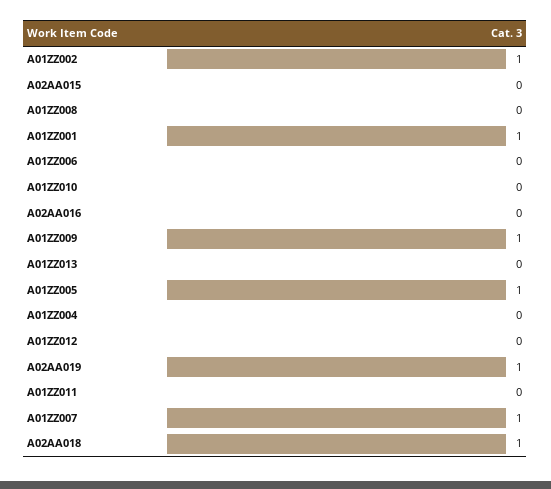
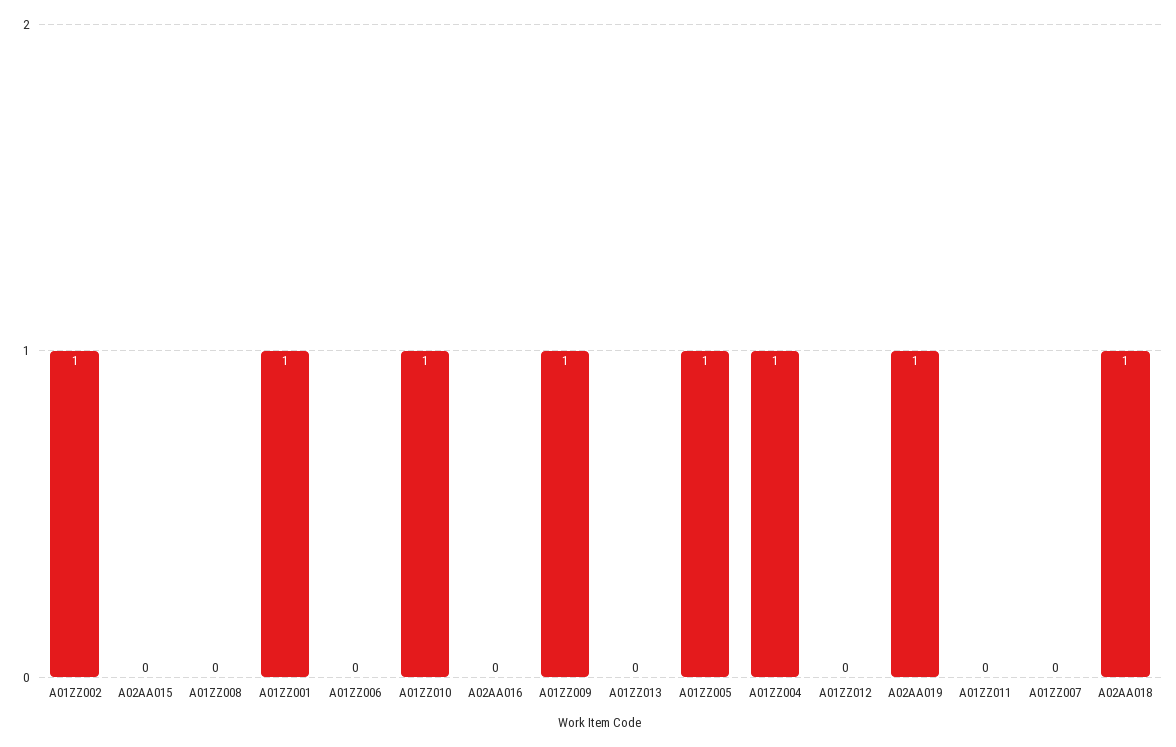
  {
    "A01ZZ002": 1,
    "A02AA015": 0,
    "A01ZZ008": 0,
    "A01ZZ001": 1,
    "A01ZZ006": 0,
-   "A01ZZ010": 0,
+   "A01ZZ010": 1,
    "A02AA016": 0,
    "A01ZZ009": 1,
    "A01ZZ013": 0,
    "A01ZZ005": 1,
-   "A01ZZ004": 0,
+   "A01ZZ004": 1,
    "A01ZZ012": 0,
    "A02AA019": 1,
    "A01ZZ011": 0,
-   "A01ZZ007": 1,
+   "A01ZZ007": 0,
    "A02AA018": 1
  }

